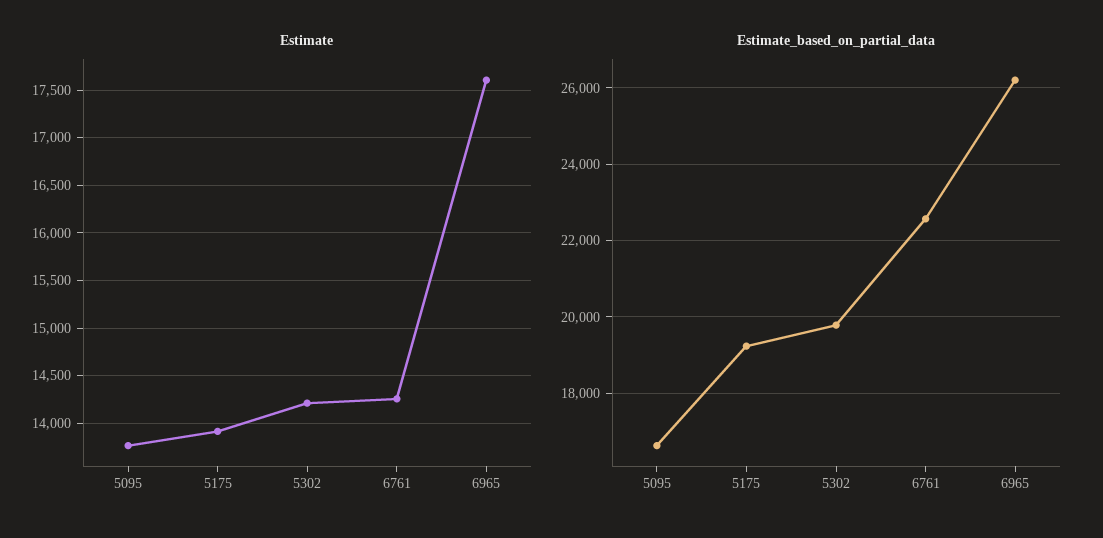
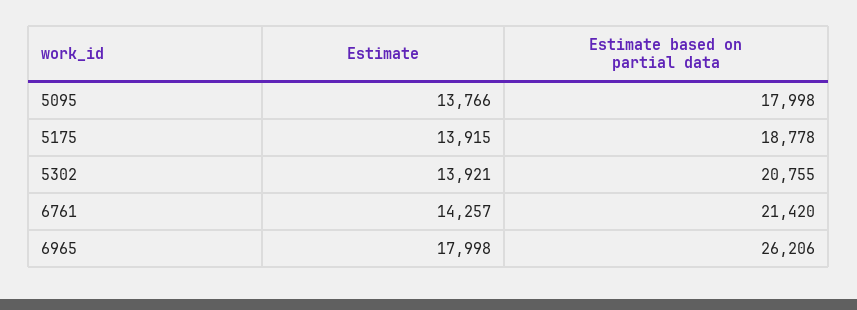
  {
    "Estimate": {
      "5095": 13766,
      "5175": 13915,
-     "5302": 14200,
+     "5302": 13921,
      "6761": 14257,
-     "6965": 17600
+     "6965": 17998
    },
    "Estimate_based_on_partial_data": {
-     "5095": 16600,
+     "5095": 17998,
-     "5175": 19200,
+     "5175": 18778,
-     "5302": 19800,
+     "5302": 20755,
-     "6761": 22600,
+     "6761": 21420,
      "6965": 26206
    }
  }

